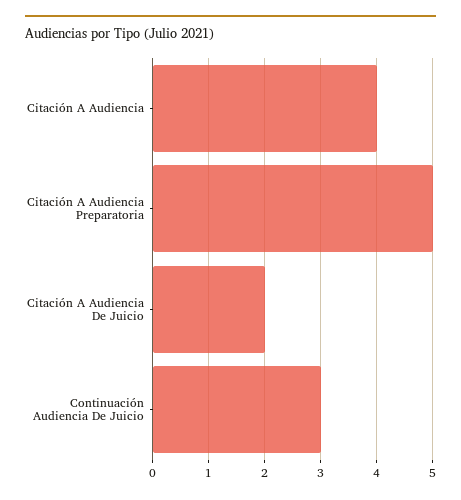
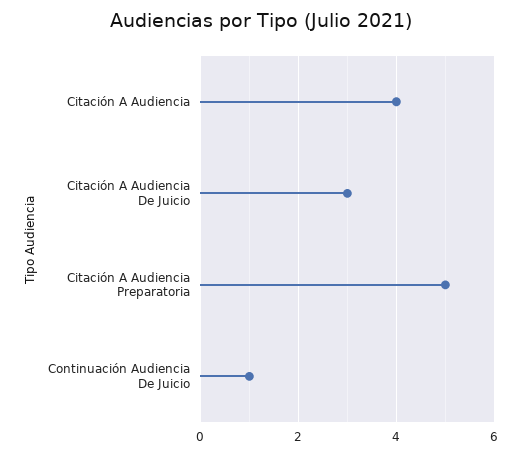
  {
    "Citación A Audiencia": 4,
    "Citación A Audiencia Preparatoria": 5,
-   "Citación A Audiencia De Juicio": 2,
+   "Citación A Audiencia De Juicio": 3,
-   "Continuación Audiencia De Juicio": 3
+   "Continuación Audiencia De Juicio": 1
  }

